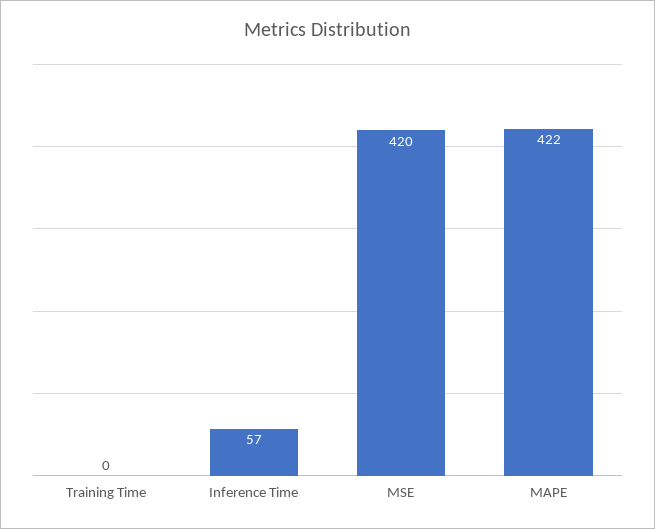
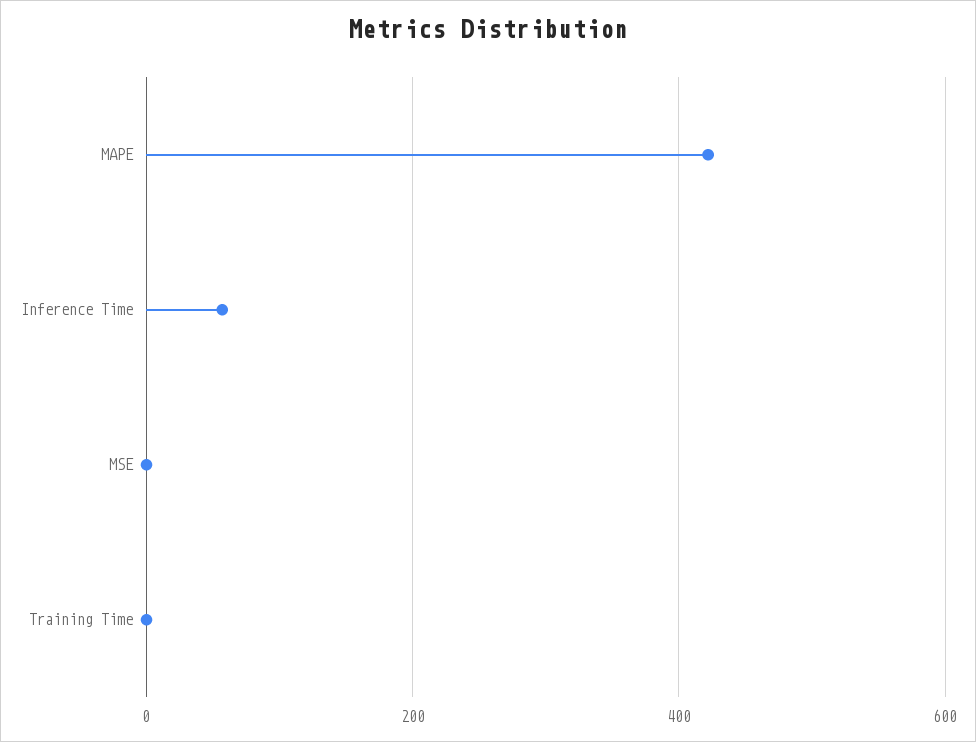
  {
    "Training Time": 0,
    "Inference Time": 57,
-   "MSE": 420,
+   "MSE": 0,
    "MAPE": 422
  }

